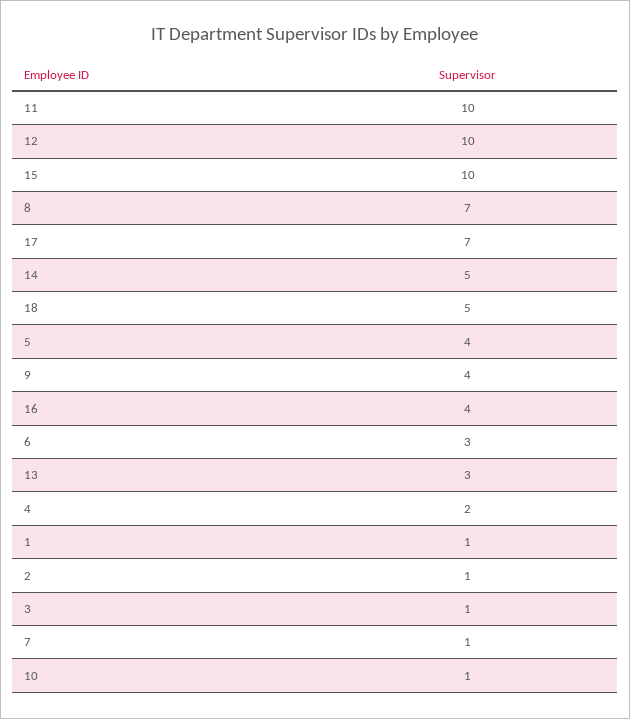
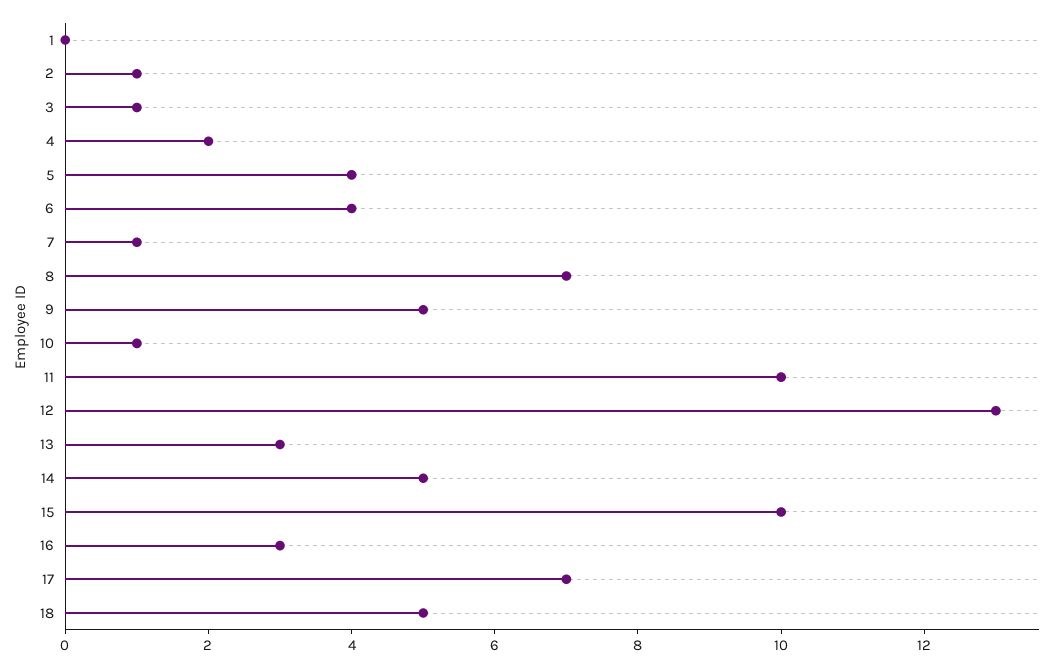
  {
    "11": 10,
-   "12": 10,
+   "12": 13,
    "15": 10,
    "8": 7,
    "17": 7,
    "14": 5,
    "18": 5,
    "5": 4,
-   "9": 4,
+   "9": 5,
-   "16": 4,
+   "16": 3,
-   "6": 3,
+   "6": 4,
    "13": 3,
    "4": 2,
-   "1": 1,
+   "1": 0,
    "2": 1,
    "3": 1,
    "7": 1,
    "10": 1
  }

